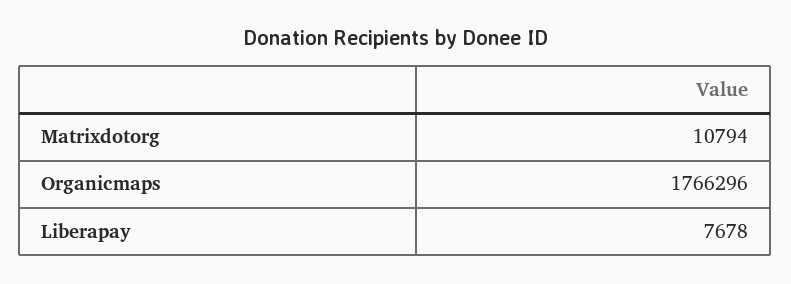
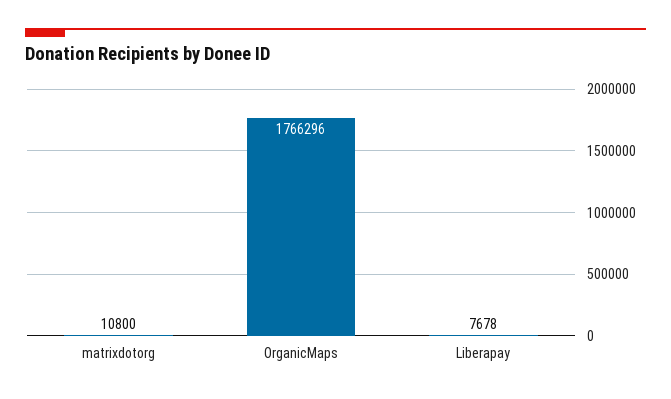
  {
-   "Matrixdotorg": 10794,
+   "Matrixdotorg": 10800,
    "Organicmaps": 1766296,
    "Liberapay": 7678
  }

